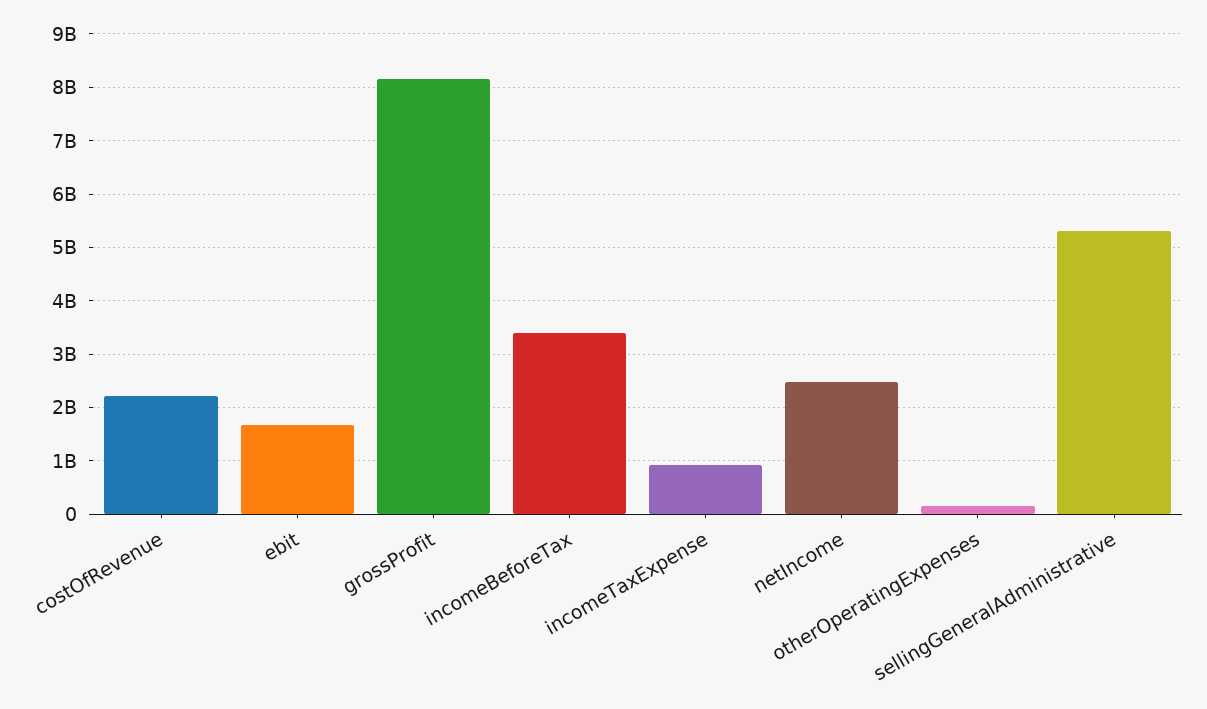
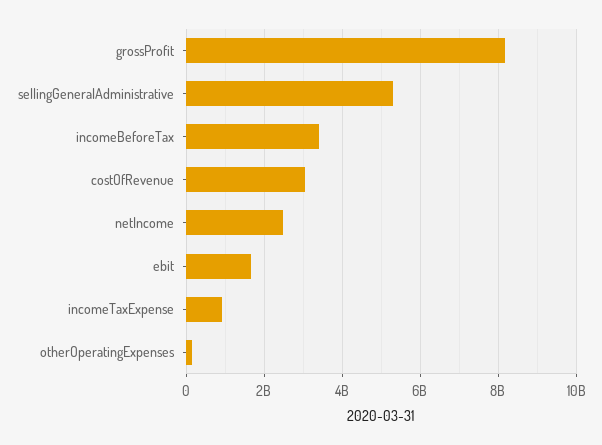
  {
-   "costOfRevenue": 2200000000,
+   "costOfRevenue": 3000000000,
    "ebit": 1600000000,
    "grossProfit": 8200000000,
    "incomeBeforeTax": 3400000000,
    "incomeTaxExpense": 1000000000,
    "netIncome": 2400000000,
    "otherOperatingExpenses": 200000000,
    "sellingGeneralAdministrative": 5400000000
  }

